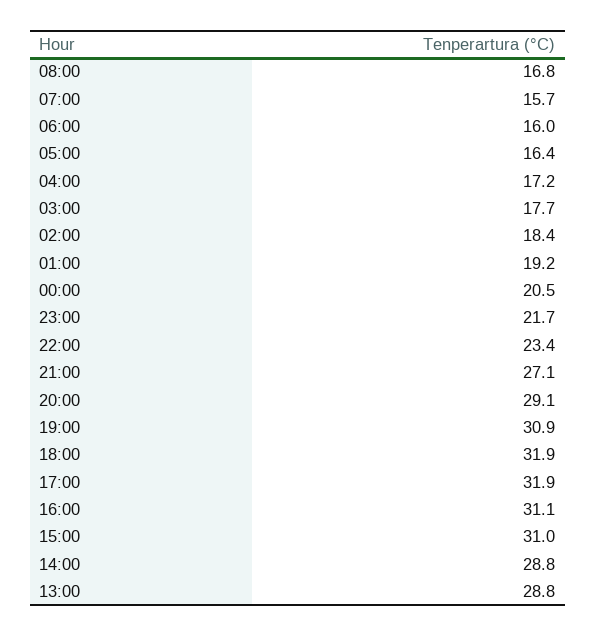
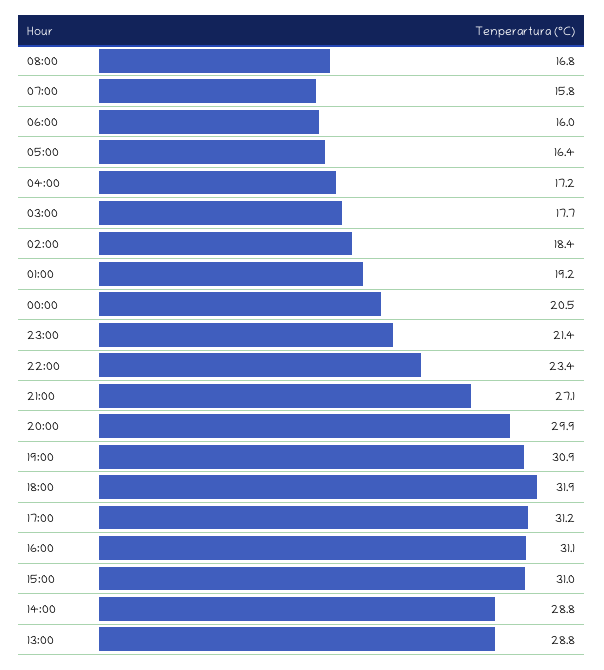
  {
    "08:00": 16.8,
-   "07:00": 15.7,
+   "07:00": 15.8,
    "06:00": 16,
    "05:00": 16.4,
    "04:00": 17.2,
    "03:00": 17.7,
    "02:00": 18.4,
    "01:00": 19.2,
    "00:00": 20.5,
-   "23:00": 21.7,
+   "23:00": 21.4,
    "22:00": 23.4,
    "21:00": 27.1,
-   "20:00": 29.1,
+   "20:00": 29.9,
    "19:00": 30.9,
    "18:00": 31.9,
-   "17:00": 31.9,
+   "17:00": 31.2,
    "16:00": 31.1,
    "15:00": 31,
    "14:00": 28.8,
    "13:00": 28.8
  }

